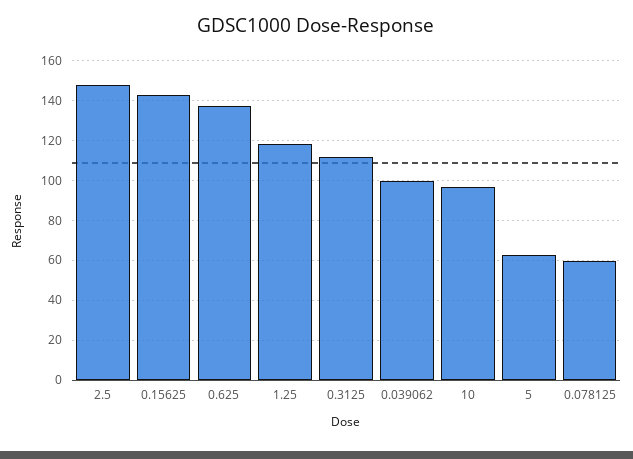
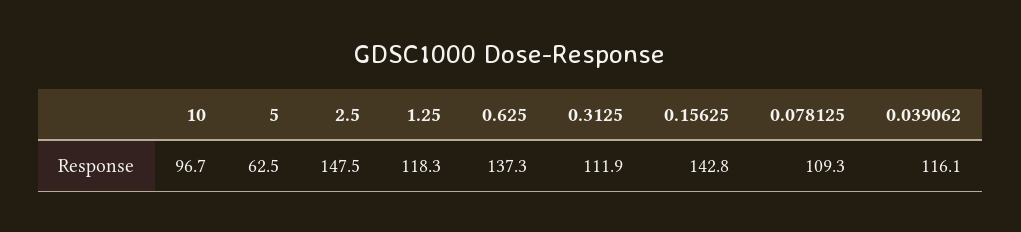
  {
    "2.5": 147.5,
    "0.15625": 142.8,
    "0.625": 137.3,
    "1.25": 118.3,
    "0.3125": 111.9,
-   "0.039062": 100,
+   "0.039062": 116.1,
    "10": 96.7,
    "5": 62.5,
-   "0.078125": 60
+   "0.078125": 109.3
  }

